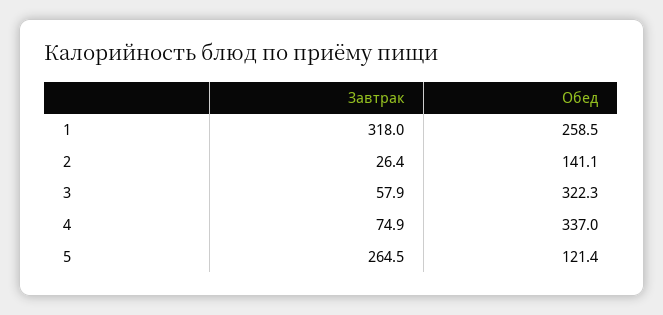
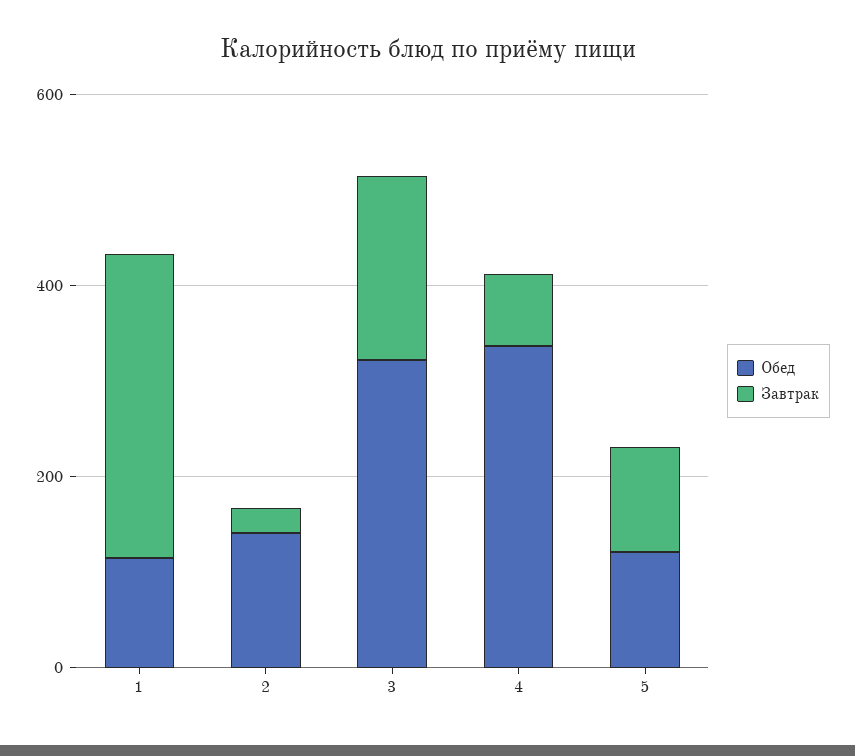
  {
    "Завтрак": {
      "1": 318,
      "2": 26.4,
-     "3": 57.9,
+     "3": 200,
      "4": 74.9,
-     "5": 264.5
+     "5": 100
    },
    "Обед": {
-     "1": 258.5,
+     "1": 100,
      "2": 141.1,
      "3": 322.3,
      "4": 337,
      "5": 121.4
    }
  }

